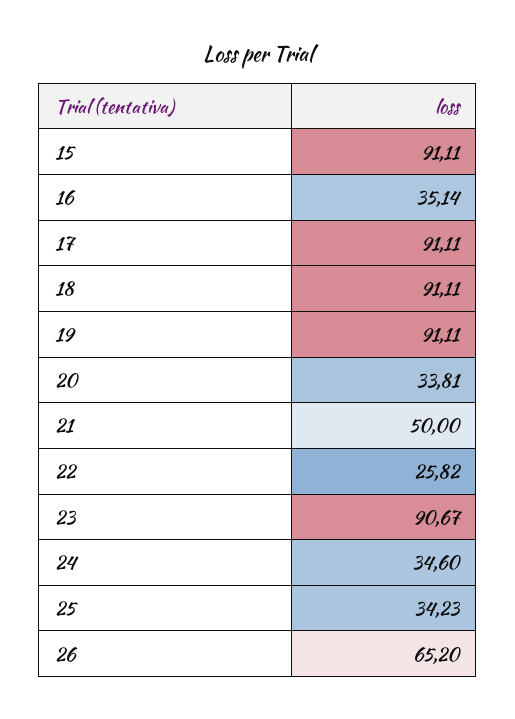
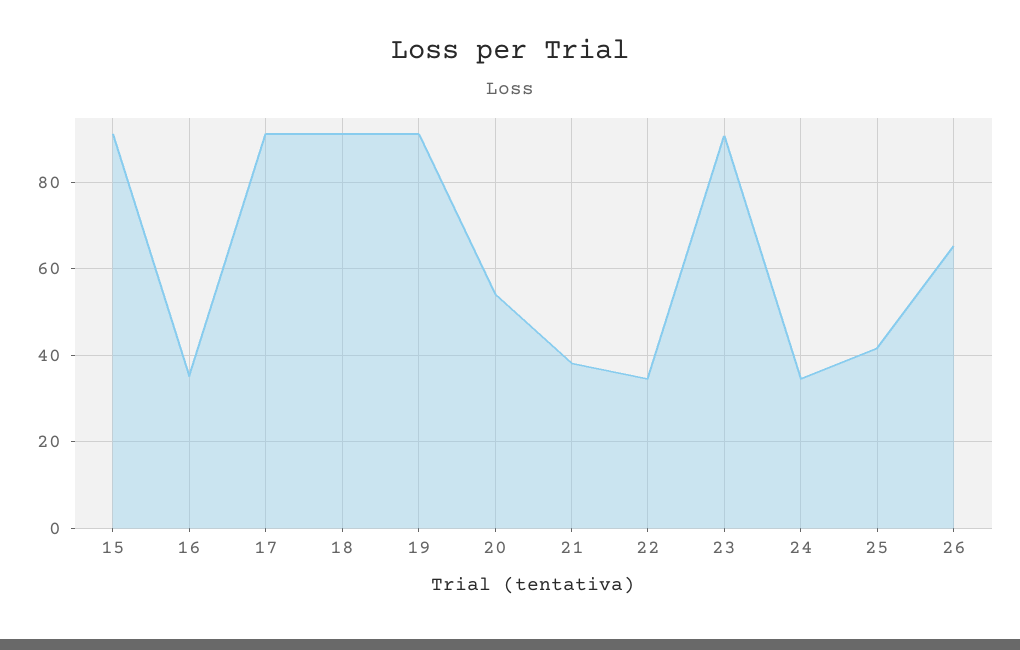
  {
    "15": 91.11,
    "16": 35.14,
    "17": 91.11,
    "18": 91.11,
    "19": 91.11,
-   "20": 33.81,
+   "20": 54,
-   "21": 50,
+   "21": 38,
-   "22": 25.82,
+   "22": 34,
    "23": 90.67,
    "24": 34.6,
-   "25": 34.23,
+   "25": 42,
    "26": 65.2
  }

